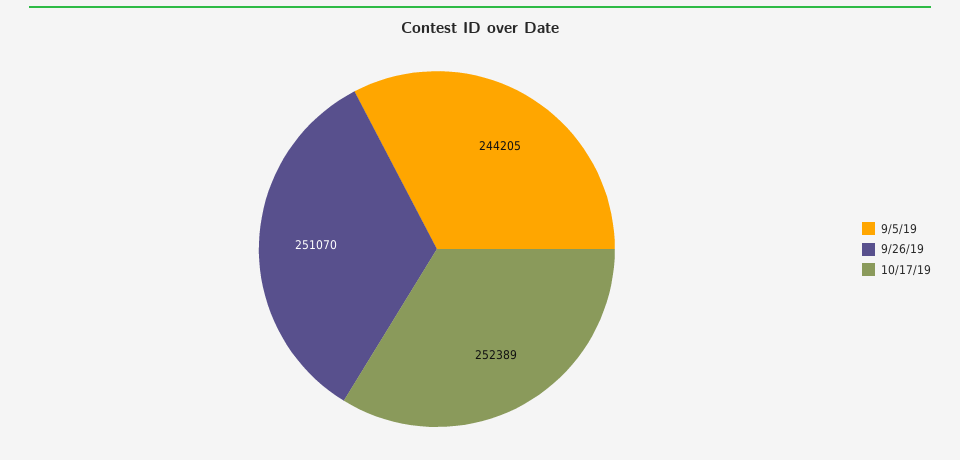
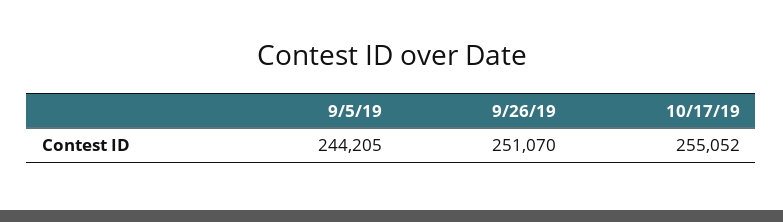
  {
    "9/5/19": 244205,
    "9/26/19": 251070,
-   "10/17/19": 252389
+   "10/17/19": 255052
  }

